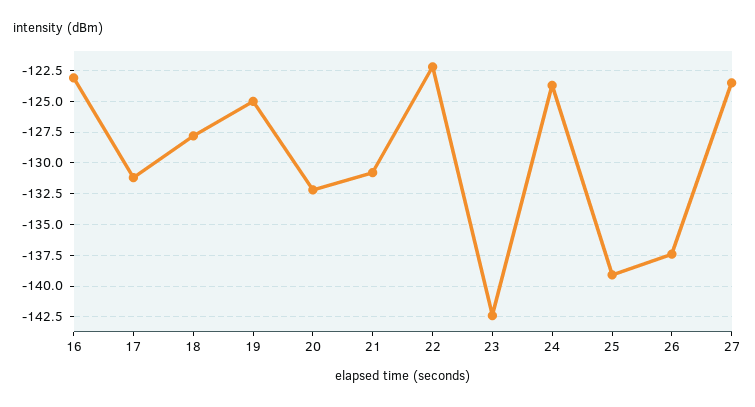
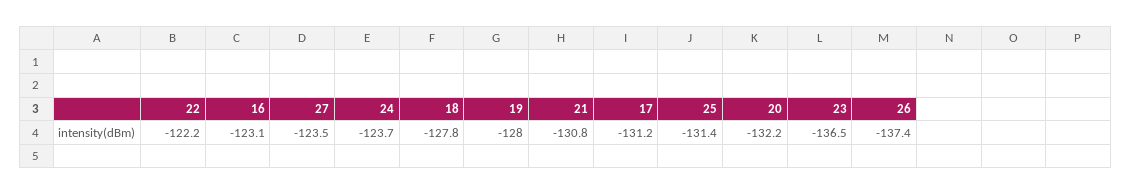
  {
    "16": -123.1,
    "17": -131.2,
    "18": -127.8,
-   "19": -125,
+   "19": -128,
    "20": -132.2,
    "21": -130.8,
    "22": -122.2,
-   "23": -142.5,
+   "23": -136.5,
    "24": -123.7,
-   "25": -139,
+   "25": -131.4,
    "26": -137.4,
    "27": -123.5
  }

